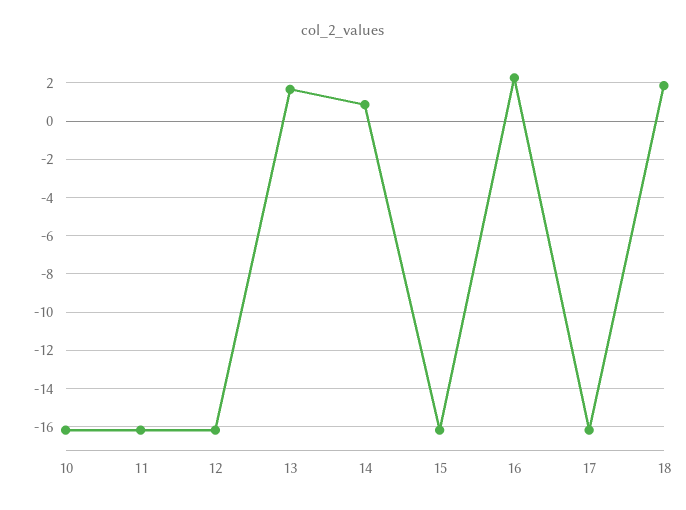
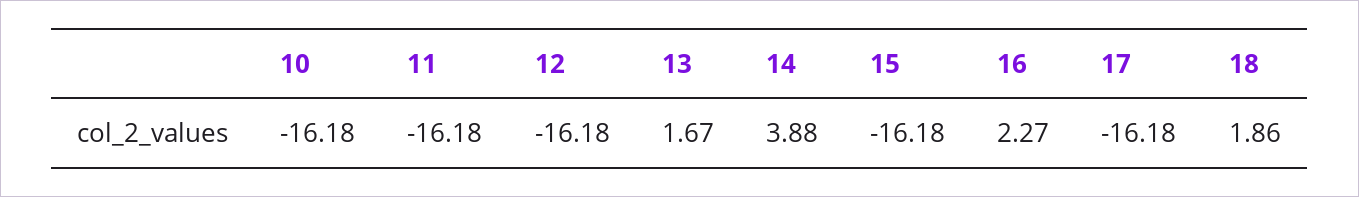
  {
    "10": -16.18,
    "11": -16.18,
    "12": -16.18,
    "13": 1.67,
-   "14": 1,
+   "14": 3.88,
    "15": -16.18,
    "16": 2.27,
    "17": -16.18,
    "18": 1.86
  }

